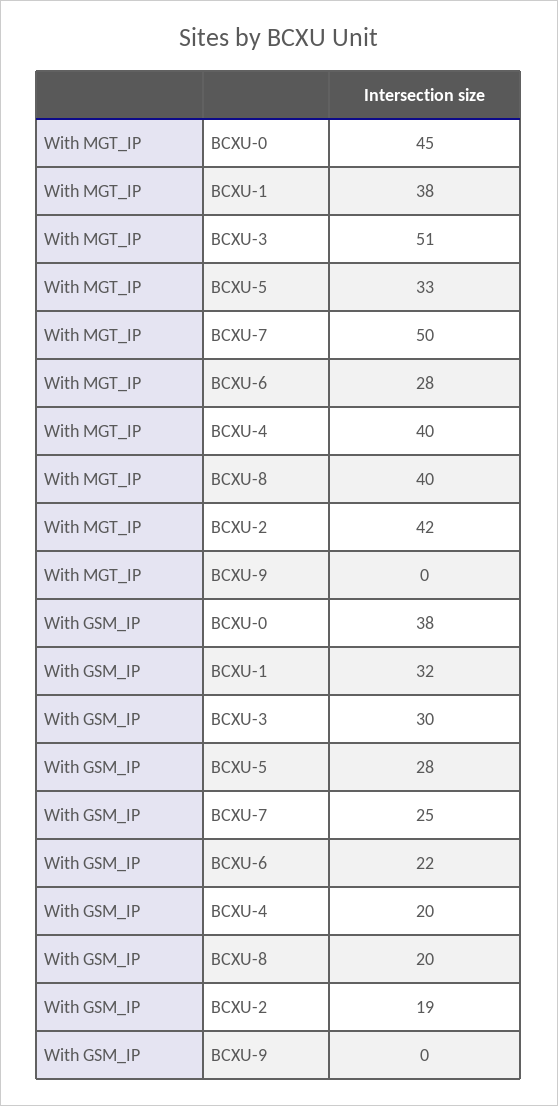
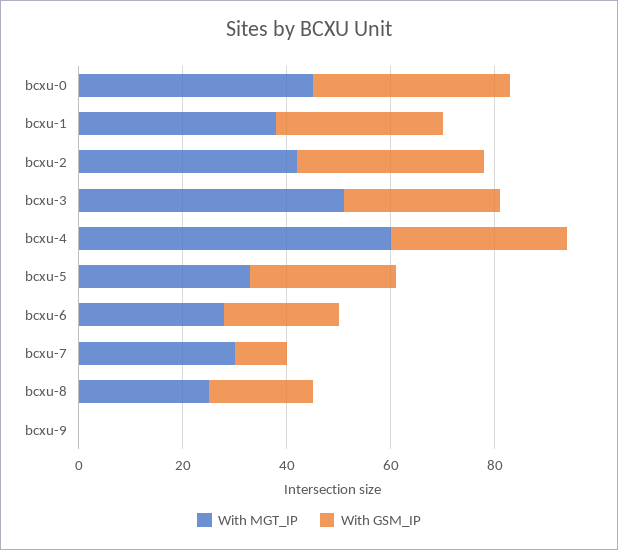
  {
    "With MGT_IP": {
      "BCXU-0": 45,
      "BCXU-1": 38,
      "BCXU-3": 51,
      "BCXU-5": 33,
-     "BCXU-7": 50,
+     "BCXU-7": 30,
      "BCXU-6": 28,
-     "BCXU-4": 40,
+     "BCXU-4": 60,
-     "BCXU-8": 40,
+     "BCXU-8": 25,
      "BCXU-2": 42,
      "BCXU-9": 0
    },
    "With GSM_IP": {
      "BCXU-0": 38,
      "BCXU-1": 32,
      "BCXU-3": 30,
      "BCXU-5": 28,
-     "BCXU-7": 25,
+     "BCXU-7": 10,
      "BCXU-6": 22,
-     "BCXU-4": 20,
+     "BCXU-4": 35,
      "BCXU-8": 20,
-     "BCXU-2": 19,
+     "BCXU-2": 35,
      "BCXU-9": 0
    }
  }

